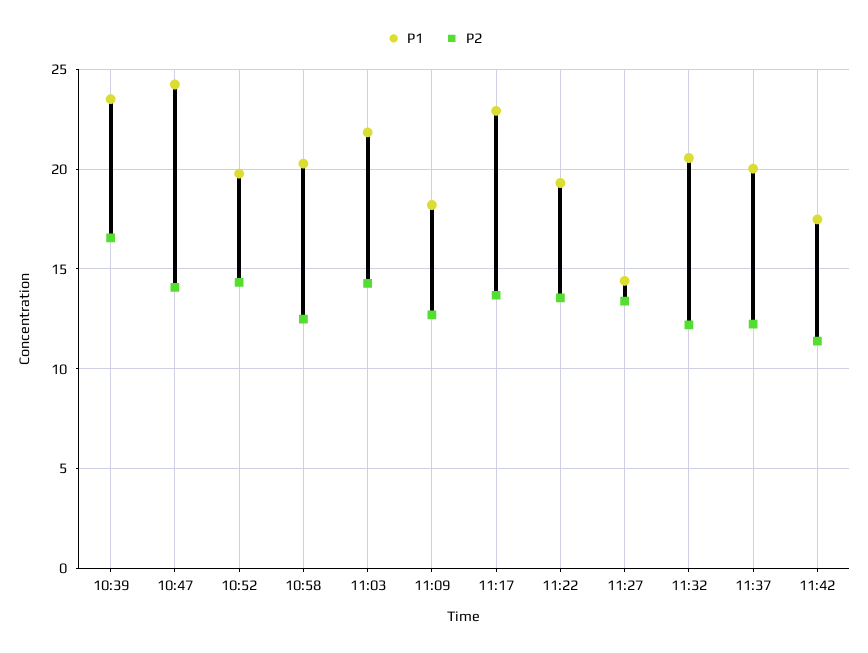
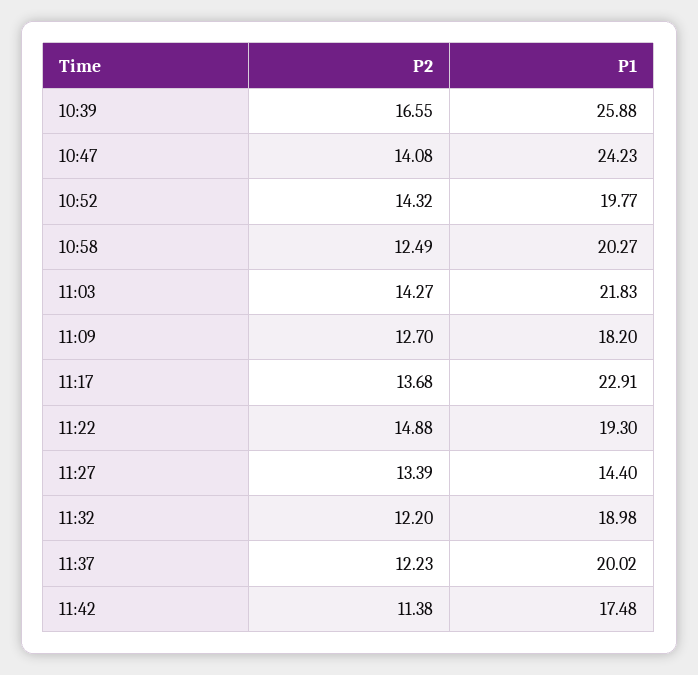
  {
    "P1": {
-     "10:39": 23.5,
+     "10:39": 25.88,
      "10:47": 24.23,
      "10:52": 19.77,
      "10:58": 20.27,
      "11:03": 21.83,
      "11:09": 18.2,
      "11:17": 22.91,
      "11:22": 19.3,
      "11:27": 14.4,
-     "11:32": 20.5,
+     "11:32": 18.98,
      "11:37": 20.02,
      "11:42": 17.48
    },
    "P2": {
      "10:39": 16.55,
      "10:47": 14.08,
      "10:52": 14.32,
      "10:58": 12.49,
      "11:03": 14.27,
      "11:09": 12.7,
      "11:17": 13.68,
-     "11:22": 13.5,
+     "11:22": 14.88,
      "11:27": 13.39,
      "11:32": 12.2,
      "11:37": 12.23,
      "11:42": 11.38
    }
  }

